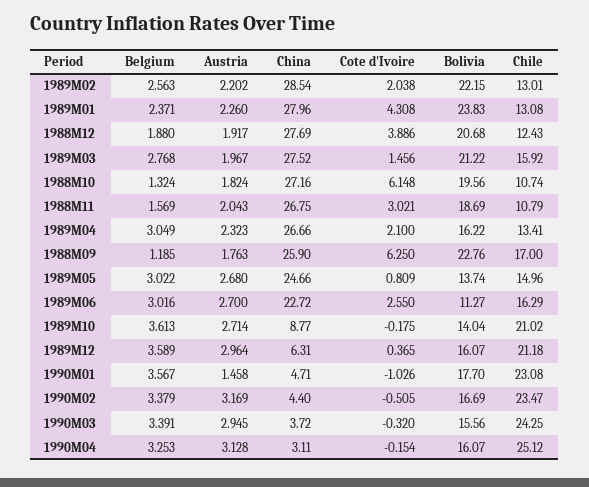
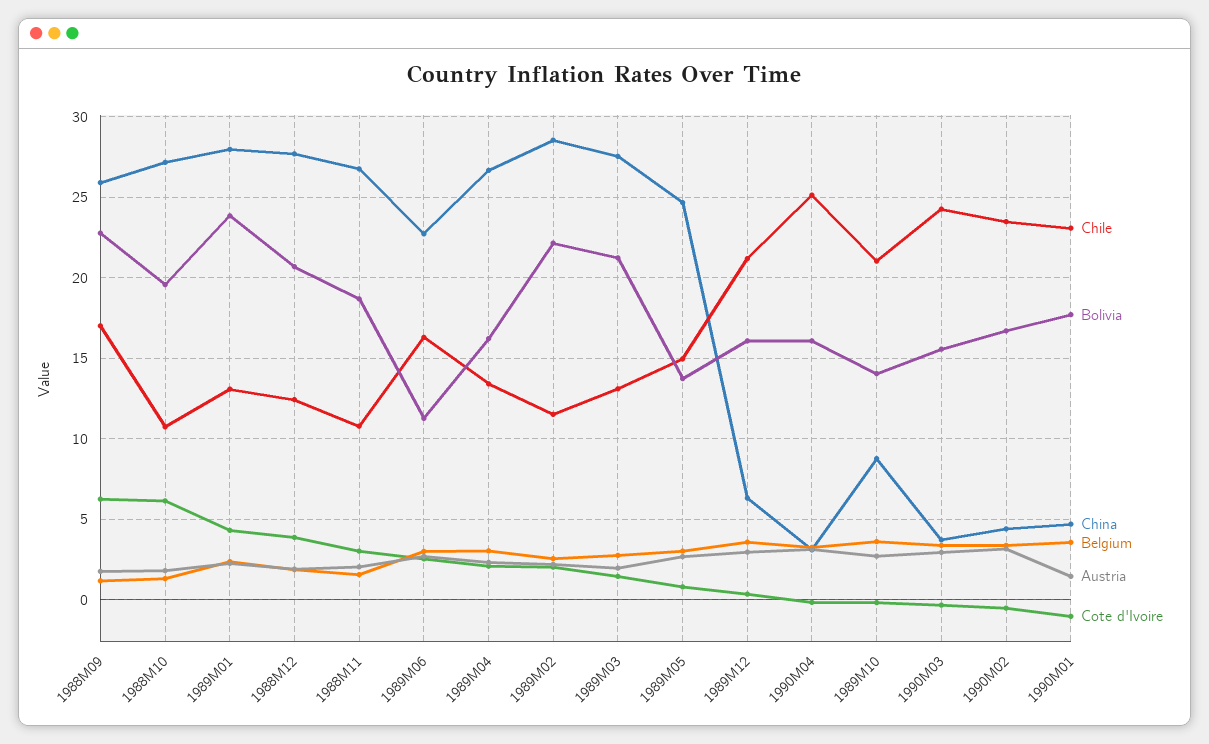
  {
    "Belgium": {
      "1989M02": 2.563,
      "1989M01": 2.371,
      "1988M12": 1.88,
      "1989M03": 2.768,
      "1988M10": 1.324,
      "1988M11": 1.569,
      "1989M04": 3.049,
      "1988M09": 1.185,
      "1989M05": 3.022,
      "1989M06": 3.016,
      "1989M10": 3.613,
      "1989M12": 3.589,
      "1990M01": 3.567,
      "1990M02": 3.379,
      "1990M03": 3.391,
      "1990M04": 3.253
    },
    "Austria": {
      "1989M02": 2.202,
      "1989M01": 2.26,
      "1988M12": 1.917,
      "1989M03": 1.967,
      "1988M10": 1.824,
      "1988M11": 2.043,
      "1989M04": 2.323,
      "1988M09": 1.763,
      "1989M05": 2.68,
      "1989M06": 2.7,
      "1989M10": 2.714,
      "1989M12": 2.964,
      "1990M01": 1.458,
      "1990M02": 3.169,
      "1990M03": 2.945,
      "1990M04": 3.128
    },
    "China": {
      "1989M02": 28.54,
      "1989M01": 27.96,
      "1988M12": 27.69,
      "1989M03": 27.52,
      "1988M10": 27.16,
      "1988M11": 26.75,
      "1989M04": 26.66,
      "1988M09": 25.9,
      "1989M05": 24.66,
      "1989M06": 22.72,
      "1989M10": 8.77,
      "1989M12": 6.31,
      "1990M01": 4.71,
      "1990M02": 4.4,
      "1990M03": 3.72,
      "1990M04": 3.11
    },
    "Cote d'Ivoire": {
      "1989M02": 2.038,
      "1989M01": 4.308,
      "1988M12": 3.886,
      "1989M03": 1.456,
      "1988M10": 6.148,
      "1988M11": 3.021,
      "1989M04": 2.1,
      "1988M09": 6.25,
      "1989M05": 0.809,
      "1989M06": 2.55,
      "1989M10": -0.175,
      "1989M12": 0.365,
      "1990M01": -1.026,
      "1990M02": -0.505,
      "1990M03": -0.32,
      "1990M04": -0.154
    },
    "Bolivia": {
      "1989M02": 22.15,
      "1989M01": 23.83,
      "1988M12": 20.68,
      "1989M03": 21.22,
      "1988M10": 19.56,
      "1988M11": 18.69,
      "1989M04": 16.22,
      "1988M09": 22.76,
      "1989M05": 13.74,
      "1989M06": 11.27,
      "1989M10": 14.04,
      "1989M12": 16.07,
      "1990M01": 17.7,
      "1990M02": 16.69,
      "1990M03": 15.56,
      "1990M04": 16.07
    },
    "Chile": {
-     "1989M02": 13.01,
+     "1989M02": 11.5,
      "1989M01": 13.08,
      "1988M12": 12.43,
-     "1989M03": 15.92,
+     "1989M03": 13,
      "1988M10": 10.74,
      "1988M11": 10.79,
      "1989M04": 13.41,
      "1988M09": 17,
      "1989M05": 14.96,
      "1989M06": 16.29,
      "1989M10": 21.02,
      "1989M12": 21.18,
      "1990M01": 23.08,
      "1990M02": 23.47,
      "1990M03": 24.25,
      "1990M04": 25.12
    }
  }

